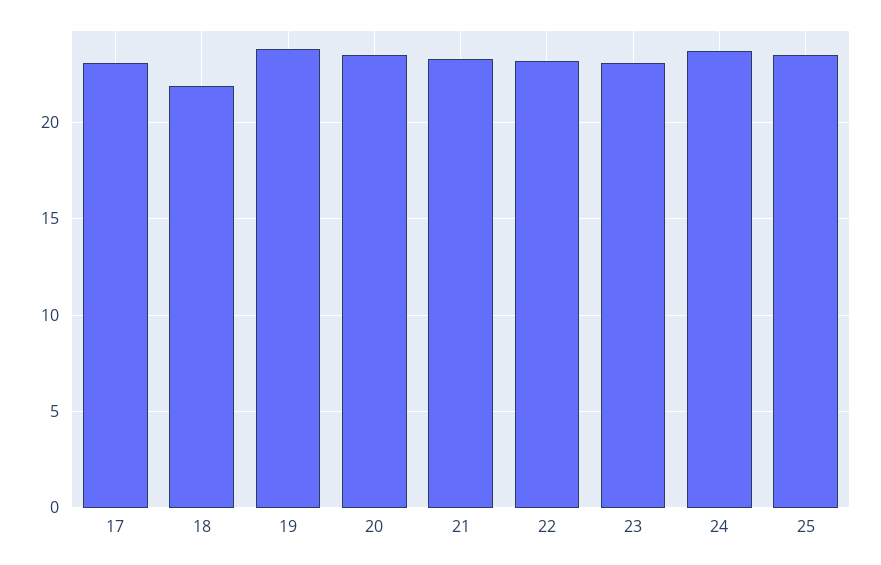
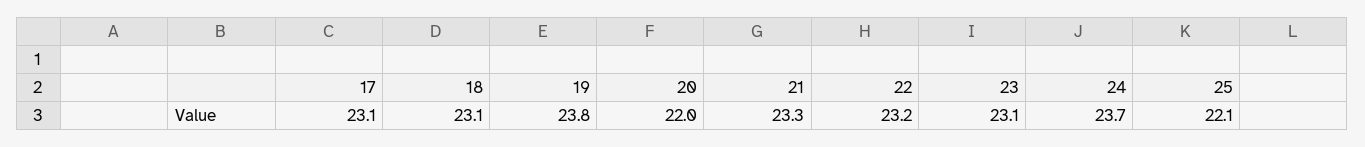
  {
    "17": 23.1,
-   "18": 22,
+   "18": 23.1,
    "19": 23.8,
-   "20": 23.5,
+   "20": 22,
    "21": 23.3,
    "22": 23.2,
    "23": 23.1,
    "24": 23.7,
-   "25": 23.5
+   "25": 22.1
  }

